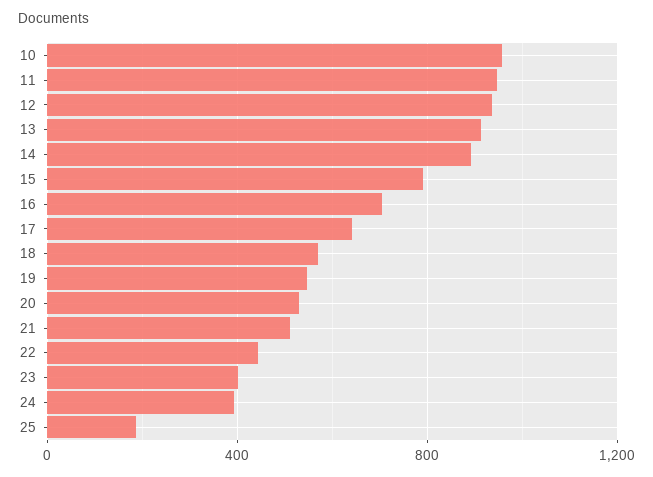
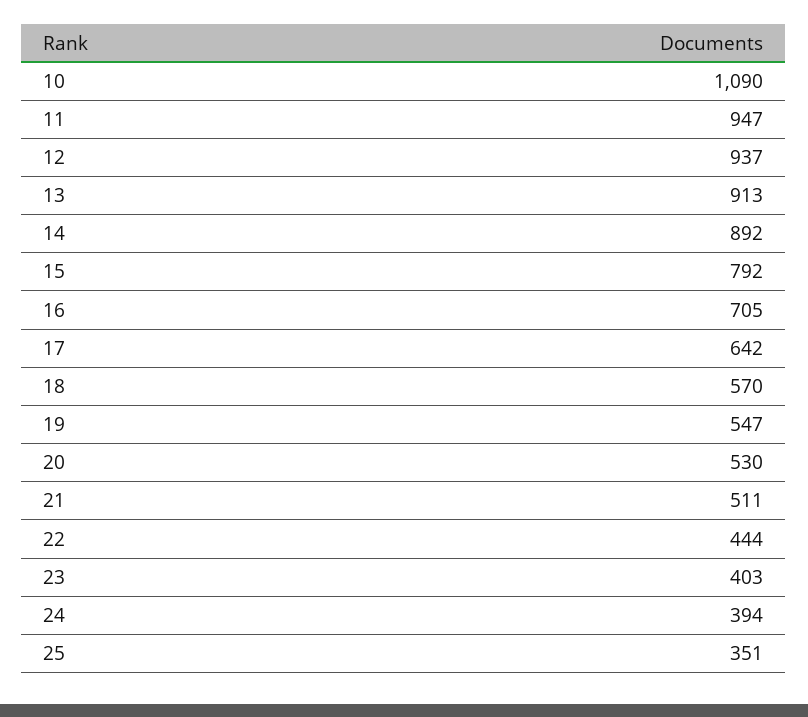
  {
-   "10": 950,
+   "10": 1090,
    "11": 947,
    "12": 937,
    "13": 913,
    "14": 892,
    "15": 792,
    "16": 705,
    "17": 642,
    "18": 570,
    "19": 547,
    "20": 530,
    "21": 511,
    "22": 444,
    "23": 403,
    "24": 394,
-   "25": 200
+   "25": 351
  }

